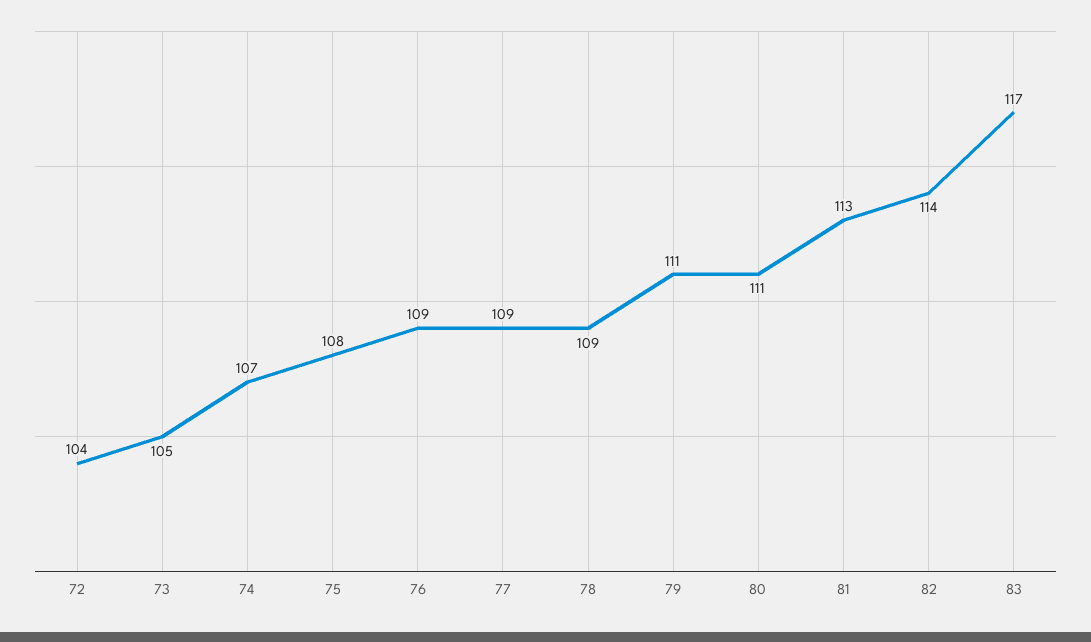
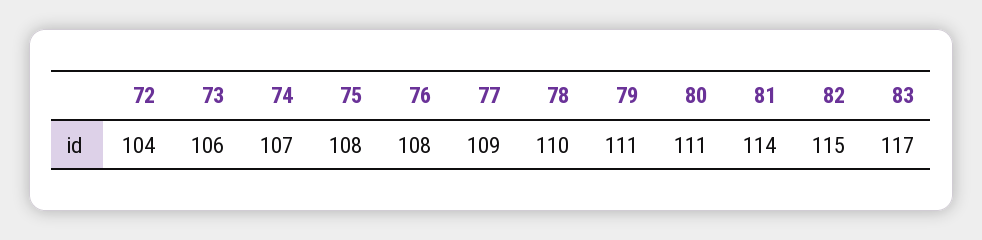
  {
    "72": 104,
-   "73": 105,
+   "73": 106,
    "74": 107,
    "75": 108,
-   "76": 109,
+   "76": 108,
    "77": 109,
-   "78": 109,
+   "78": 110,
    "79": 111,
    "80": 111,
-   "81": 113,
+   "81": 114,
-   "82": 114,
+   "82": 115,
    "83": 117
  }

